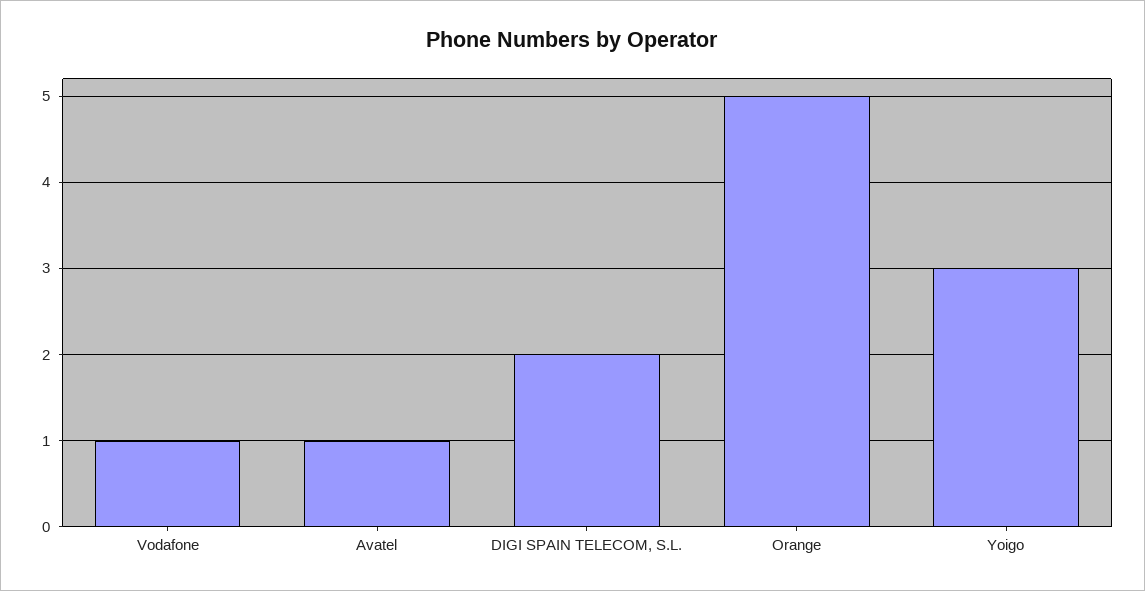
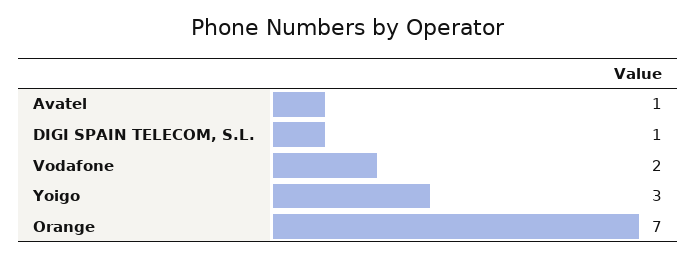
  {
-   "Vodafone": 1,
+   "Vodafone": 2,
    "Avatel": 1,
-   "DIGI SPAIN TELECOM, S.L.": 2,
+   "DIGI SPAIN TELECOM, S.L.": 1,
-   "Orange": 5,
+   "Orange": 7,
    "Yoigo": 3
  }

